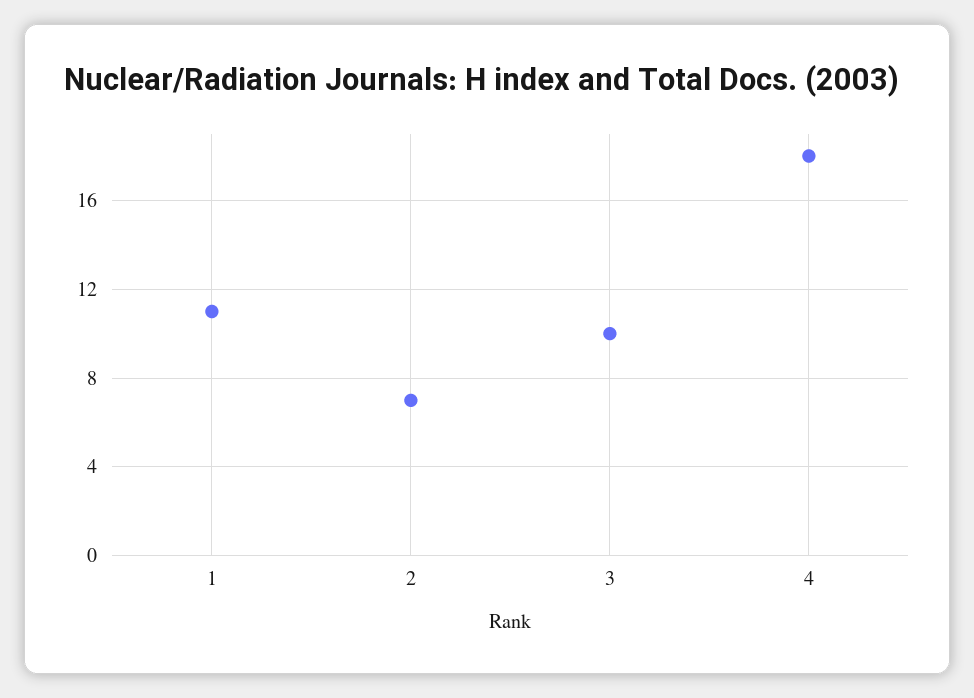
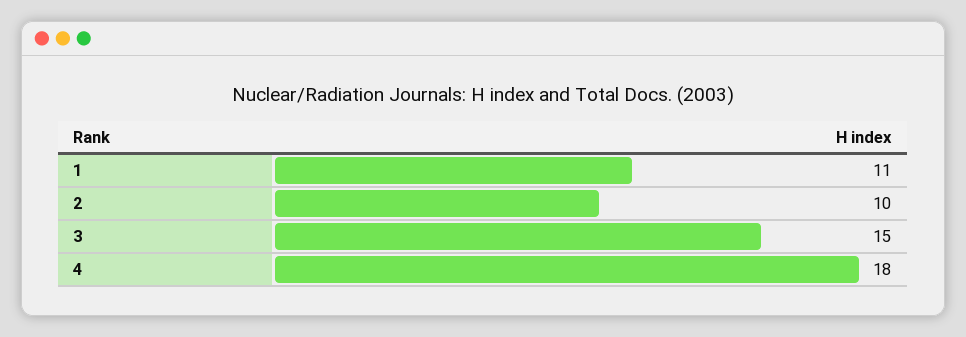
  {
    "1": 11,
-   "2": 7,
+   "2": 10,
-   "3": 10,
+   "3": 15,
    "4": 18
  }

